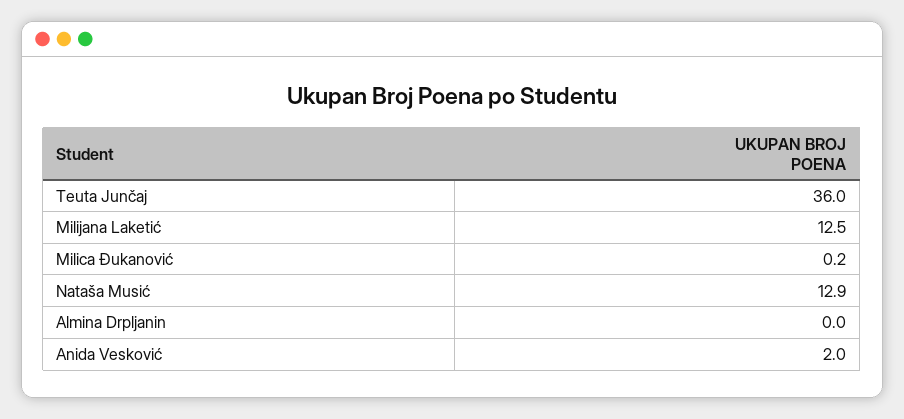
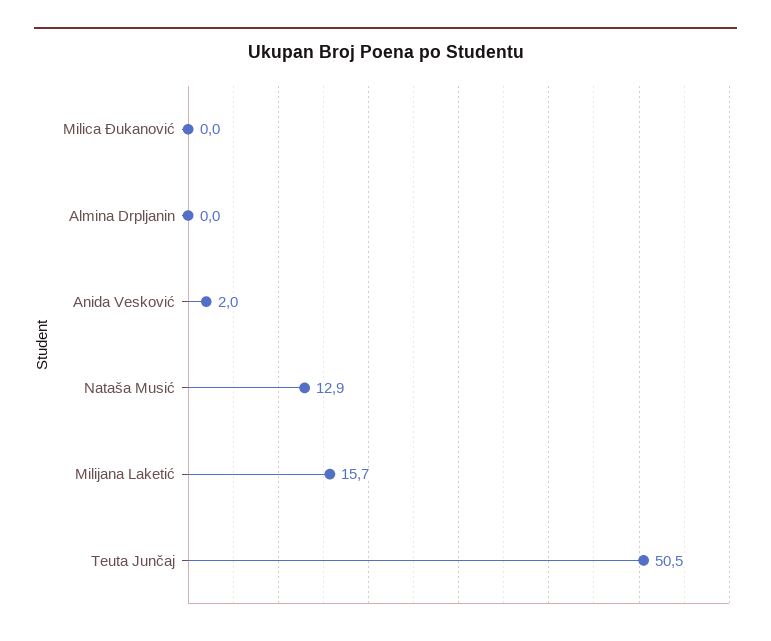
  {
-   "Teuta Junčaj": 36,
+   "Teuta Junčaj": 50.5,
-   "Milijana Laketić": 12.5,
+   "Milijana Laketić": 15.7,
-   "Milica Đukanović": 0.2,
+   "Milica Đukanović": 0,
    "Nataša Musić": 12.9,
    "Almina Drpljanin": 0,
    "Anida Vesković": 2
  }

